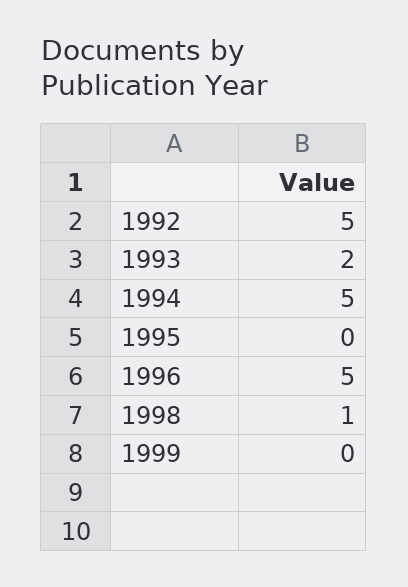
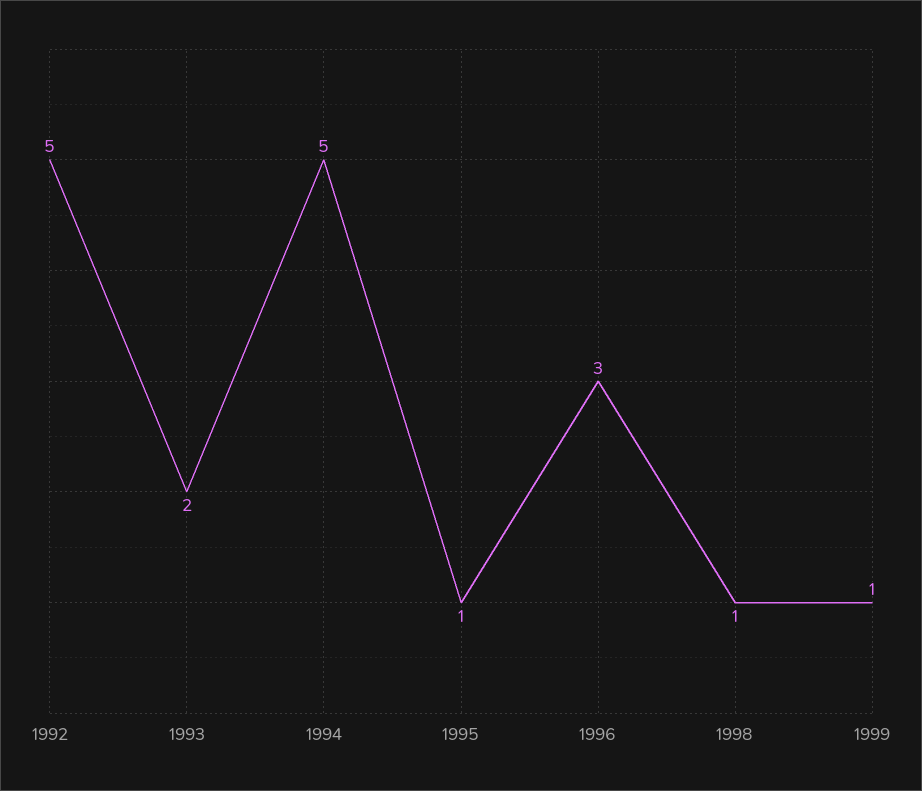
  {
    "1992": 5,
    "1993": 2,
    "1994": 5,
-   "1995": 0,
+   "1995": 1,
-   "1996": 5,
+   "1996": 3,
    "1998": 1,
-   "1999": 0
+   "1999": 1
  }

